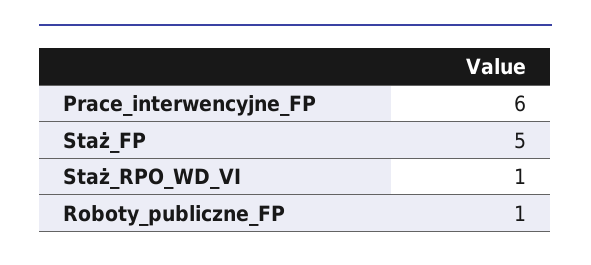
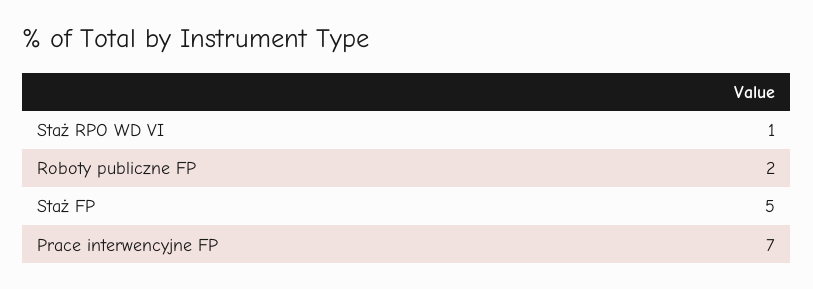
  {
-   "Prace_interwencyjne_FP": 6,
+   "Prace_interwencyjne_FP": 7,
    "Staż_FP": 5,
    "Staż_RPO_WD_VI": 1,
-   "Roboty_publiczne_FP": 1
+   "Roboty_publiczne_FP": 2
  }

